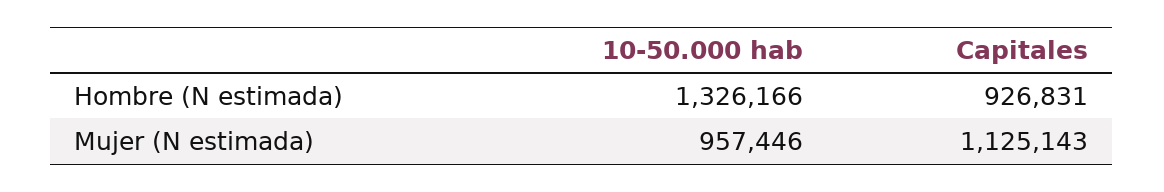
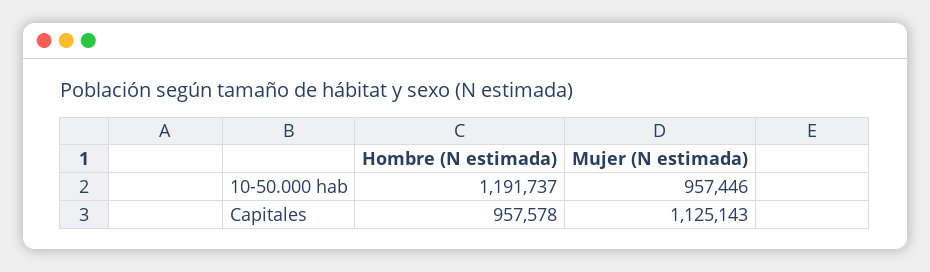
  {
    "10-50.000 hab": {
-     "Hombre (N estimada)": 1326166,
+     "Hombre (N estimada)": 1191737,
      "Mujer (N estimada)": 957446
    },
    "Capitales": {
-     "Hombre (N estimada)": 926831,
+     "Hombre (N estimada)": 957578,
      "Mujer (N estimada)": 1125143
    }
  }

